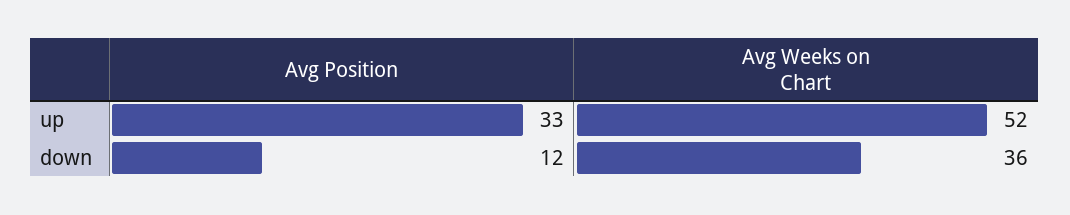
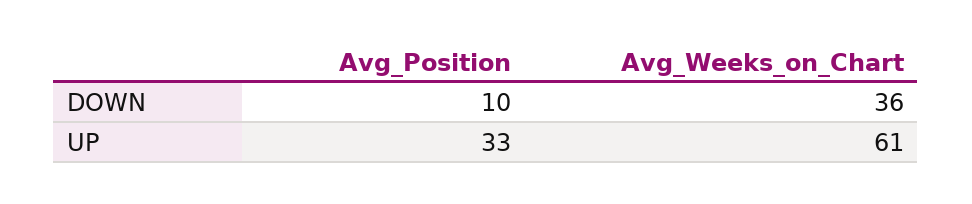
  {
    "Avg Position": {
      "up": 33,
-     "down": 12
+     "down": 10
    },
    "Avg Weeks on Chart": {
-     "up": 52,
+     "up": 61,
      "down": 36
    }
  }

